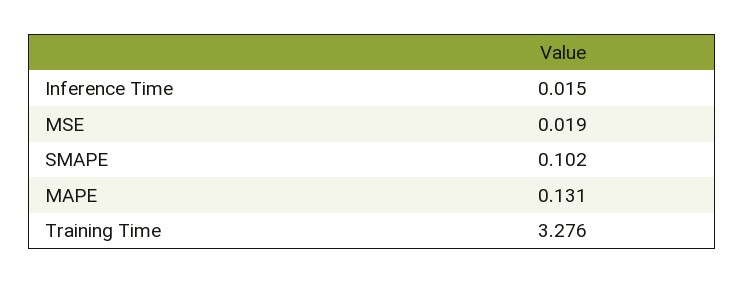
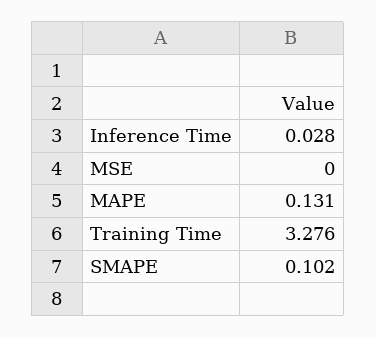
  {
-   "Inference Time": 0.015,
+   "Inference Time": 0.028,
-   "MSE": 0.019,
+   "MSE": 0,
    "SMAPE": 0.102,
    "MAPE": 0.131,
    "Training Time": 3.276
  }

